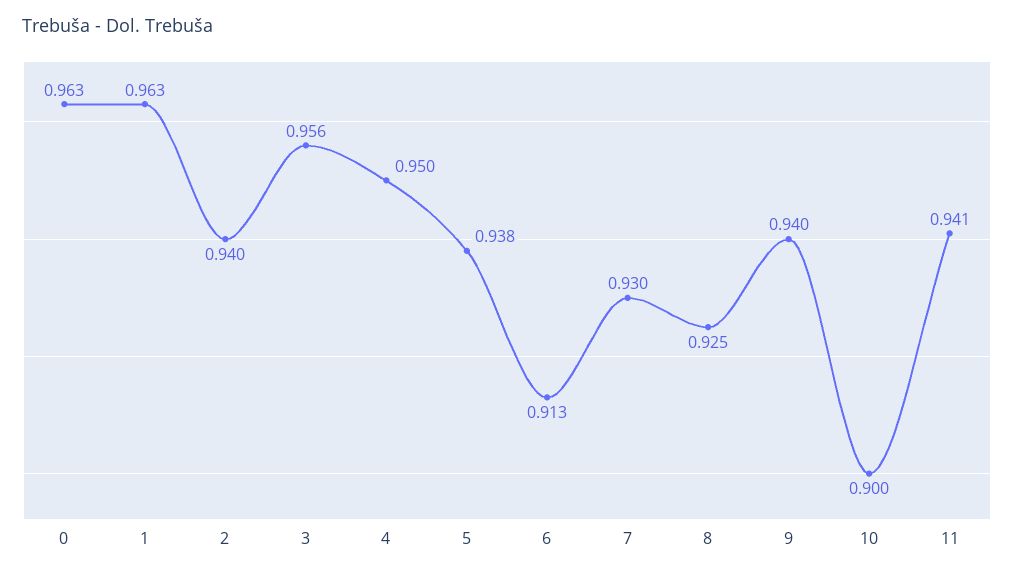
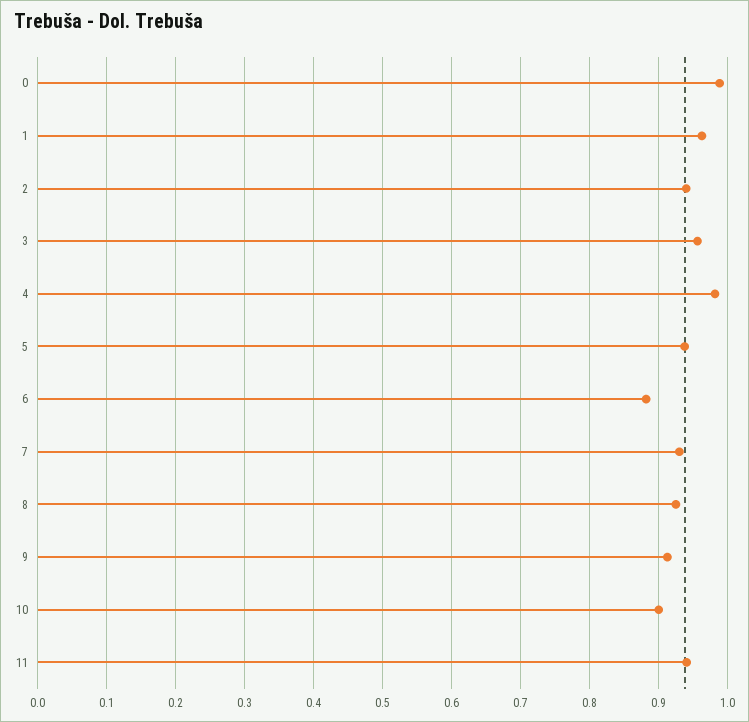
  {
-   "0": 0.963,
+   "0": 0.99,
    "1": 0.963,
    "2": 0.94,
    "3": 0.956,
-   "4": 0.95,
+   "4": 0.98,
    "5": 0.938,
-   "6": 0.913,
+   "6": 0.88,
    "7": 0.93,
    "8": 0.925,
-   "9": 0.94,
+   "9": 0.91,
    "10": 0.9,
    "11": 0.941
  }

